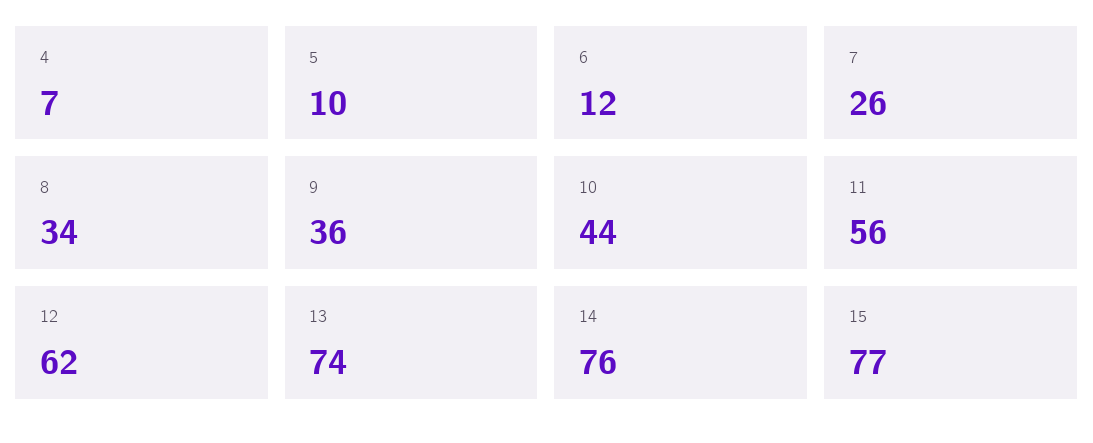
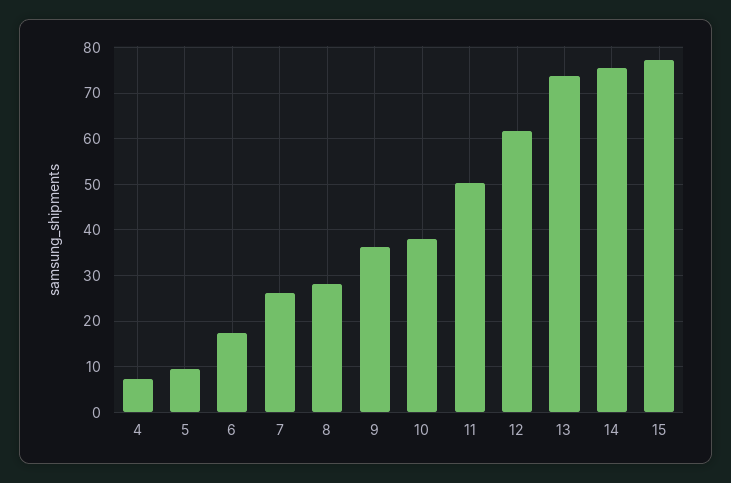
  {
    "4": 7,
    "5": 10,
-   "6": 12,
+   "6": 18,
    "7": 26,
-   "8": 34,
+   "8": 28,
    "9": 36,
-   "10": 44,
+   "10": 38,
-   "11": 56,
+   "11": 50,
    "12": 62,
    "13": 74,
    "14": 76,
    "15": 77
  }

